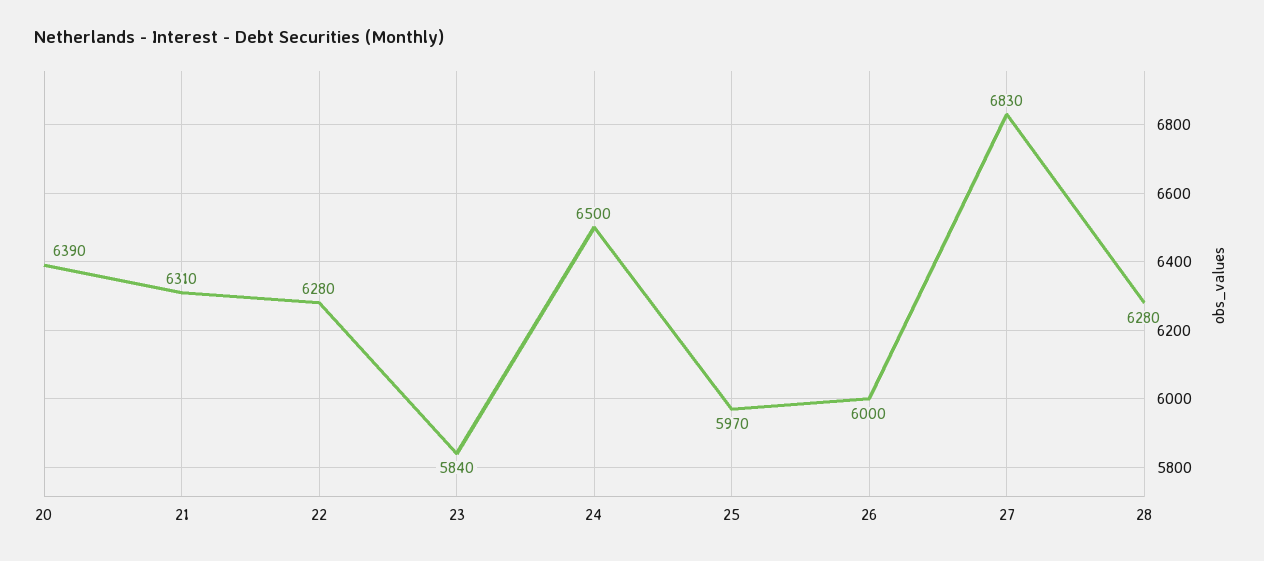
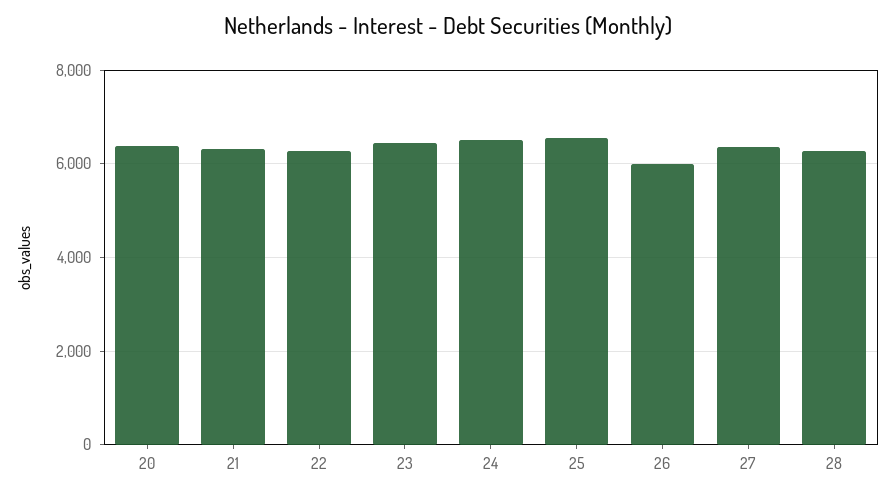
  {
    "20": 6390,
    "21": 6310,
    "22": 6280,
-   "23": 5840,
+   "23": 6400,
    "24": 6500,
-   "25": 5970,
+   "25": 6600,
    "26": 6000,
-   "27": 6830,
+   "27": 6400,
    "28": 6280
  }

